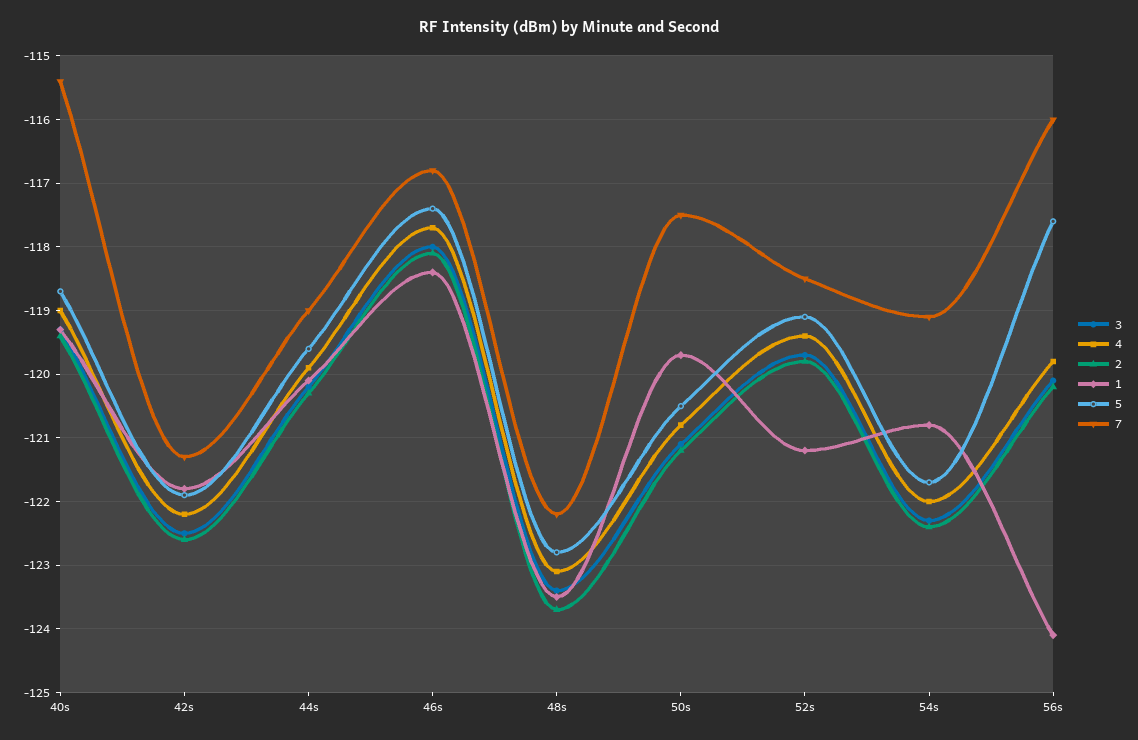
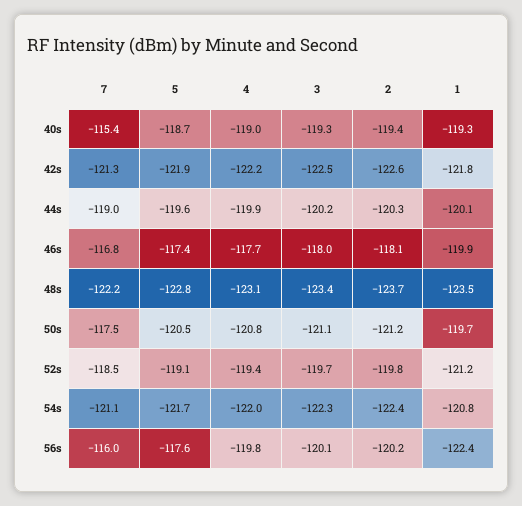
  {
    "3": {
      "40s": -119.3,
      "42s": -122.5,
      "44s": -120.2,
      "46s": -118,
      "48s": -123.4,
      "50s": -121.1,
      "52s": -119.7,
      "54s": -122.3,
      "56s": -120.1
    },
    "4": {
      "40s": -119,
      "42s": -122.2,
      "44s": -119.9,
      "46s": -117.7,
      "48s": -123.1,
      "50s": -120.8,
      "52s": -119.4,
      "54s": -122,
      "56s": -119.8
    },
    "2": {
      "40s": -119.4,
      "42s": -122.6,
      "44s": -120.3,
      "46s": -118.1,
      "48s": -123.7,
      "50s": -121.2,
      "52s": -119.8,
      "54s": -122.4,
      "56s": -120.2
    },
    "1": {
      "40s": -119.3,
      "42s": -121.8,
      "44s": -120.1,
-     "46s": -118.4,
+     "46s": -119.9,
      "48s": -123.5,
      "50s": -119.7,
      "52s": -121.2,
      "54s": -120.8,
-     "56s": -124.1
+     "56s": -122.4
    },
    "5": {
      "40s": -118.7,
      "42s": -121.9,
      "44s": -119.6,
      "46s": -117.4,
      "48s": -122.8,
      "50s": -120.5,
      "52s": -119.1,
      "54s": -121.7,
      "56s": -117.6
    },
    "7": {
      "40s": -115.4,
      "42s": -121.3,
      "44s": -119,
      "46s": -116.8,
      "48s": -122.2,
      "50s": -117.5,
      "52s": -118.5,
-     "54s": -119.1,
+     "54s": -121.1,
      "56s": -116
    }
  }

